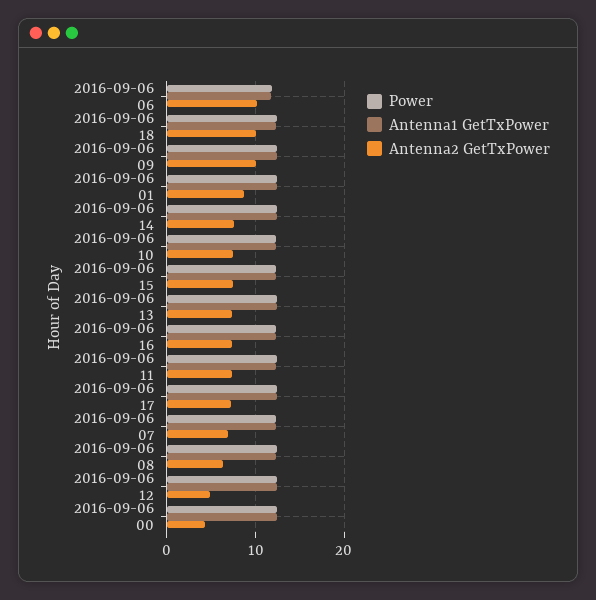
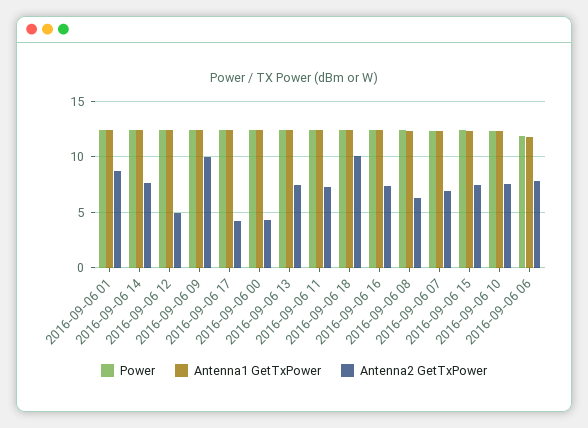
  {
    "Power": {
      "2016-09-06 06": 12,
      "2016-09-06 18": 12,
      "2016-09-06 09": 12,
      "2016-09-06 01": 12,
      "2016-09-06 14": 12,
      "2016-09-06 10": 12,
      "2016-09-06 15": 12,
      "2016-09-06 13": 12,
      "2016-09-06 16": 12,
      "2016-09-06 11": 12,
      "2016-09-06 17": 12,
      "2016-09-06 07": 12,
      "2016-09-06 08": 12,
      "2016-09-06 12": 12,
      "2016-09-06 00": 12
    },
    "Antenna1 GetTxPower": {
      "2016-09-06 06": 12,
      "2016-09-06 18": 12,
      "2016-09-06 09": 12,
      "2016-09-06 01": 12,
      "2016-09-06 14": 12,
      "2016-09-06 10": 12,
      "2016-09-06 15": 12,
      "2016-09-06 13": 12,
      "2016-09-06 16": 12,
      "2016-09-06 11": 12,
      "2016-09-06 17": 12,
      "2016-09-06 07": 12,
      "2016-09-06 08": 12,
      "2016-09-06 12": 12,
      "2016-09-06 00": 12
    },
    "Antenna2 GetTxPower": {
-     "2016-09-06 06": 10,
+     "2016-09-06 06": 8,
      "2016-09-06 18": 10,
      "2016-09-06 09": 10,
      "2016-09-06 01": 9,
      "2016-09-06 14": 8,
      "2016-09-06 10": 8,
      "2016-09-06 15": 7,
      "2016-09-06 13": 7,
      "2016-09-06 16": 7,
      "2016-09-06 11": 7,
-     "2016-09-06 17": 7,
+     "2016-09-06 17": 4,
      "2016-09-06 07": 7,
      "2016-09-06 08": 6,
      "2016-09-06 12": 5,
      "2016-09-06 00": 4
    }
  }

